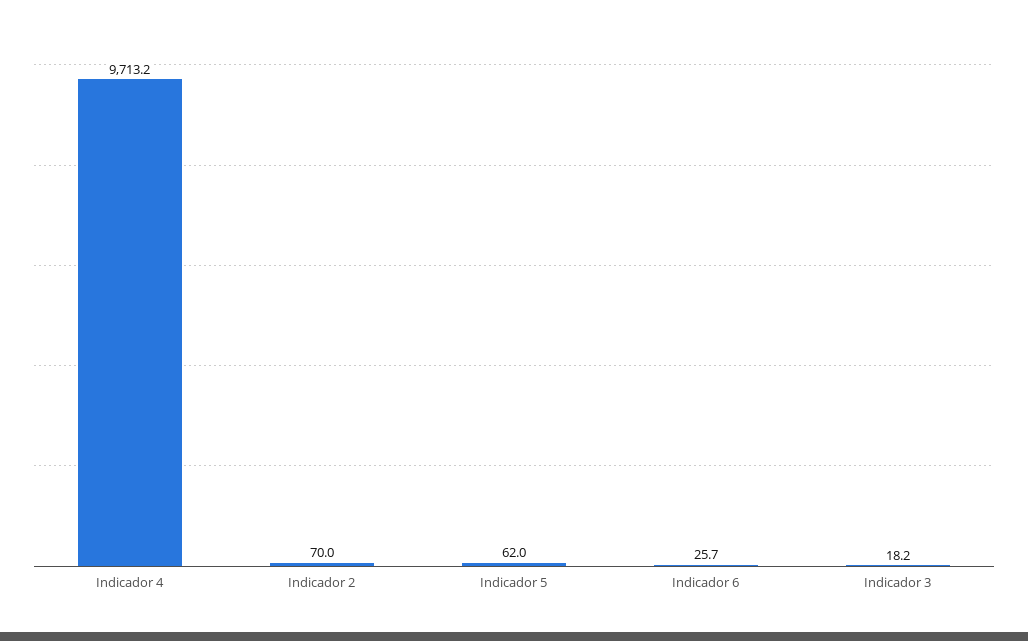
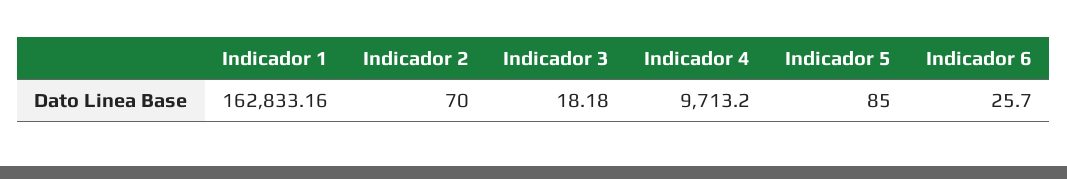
  {
    "Indicador 4": 9713.2,
    "Indicador 2": 70,
-   "Indicador 5": 62,
+   "Indicador 5": 85,
    "Indicador 6": 25.7,
-   "Indicador 3": 18.18
+   "Indicador 3": 18.18,
+   "Indicador 1": 162833.16
  }

